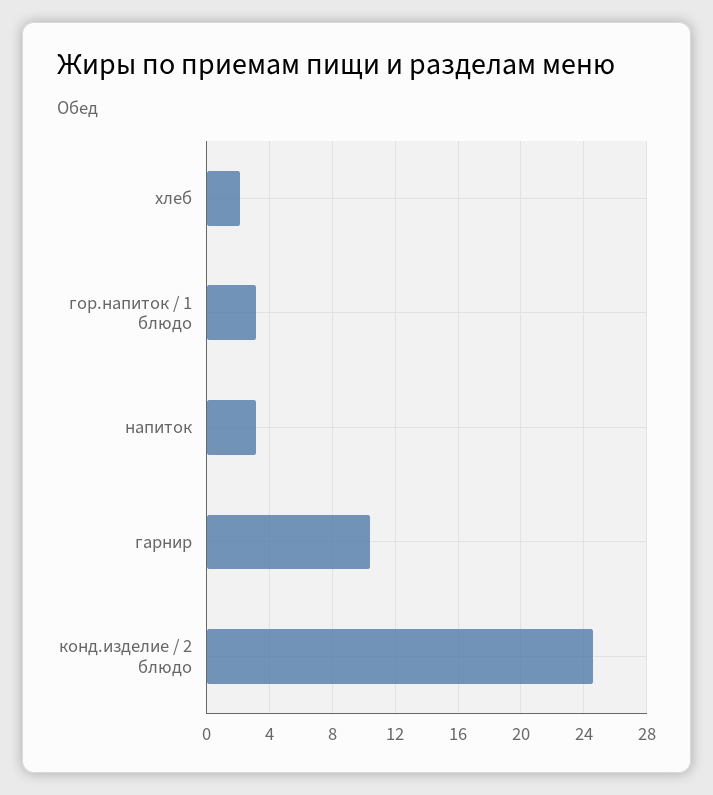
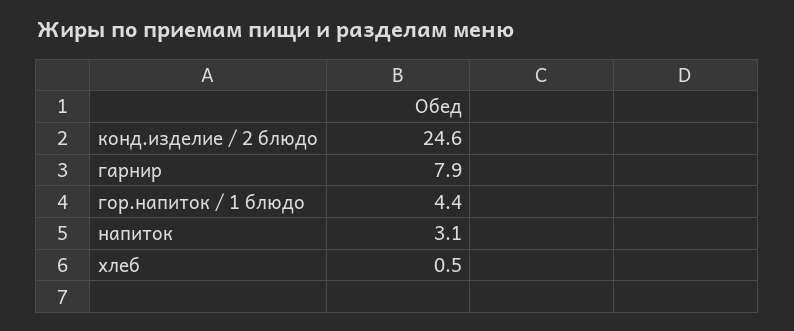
  {
-   "хлеб": 2,
+   "хлеб": 0.5,
-   "гор.напиток / 1 блюдо": 3,
+   "гор.напиток / 1 блюдо": 4.4,
    "напиток": 3.1,
-   "гарнир": 10.5,
+   "гарнир": 7.9,
    "конд.изделие / 2 блюдо": 24.6
  }

